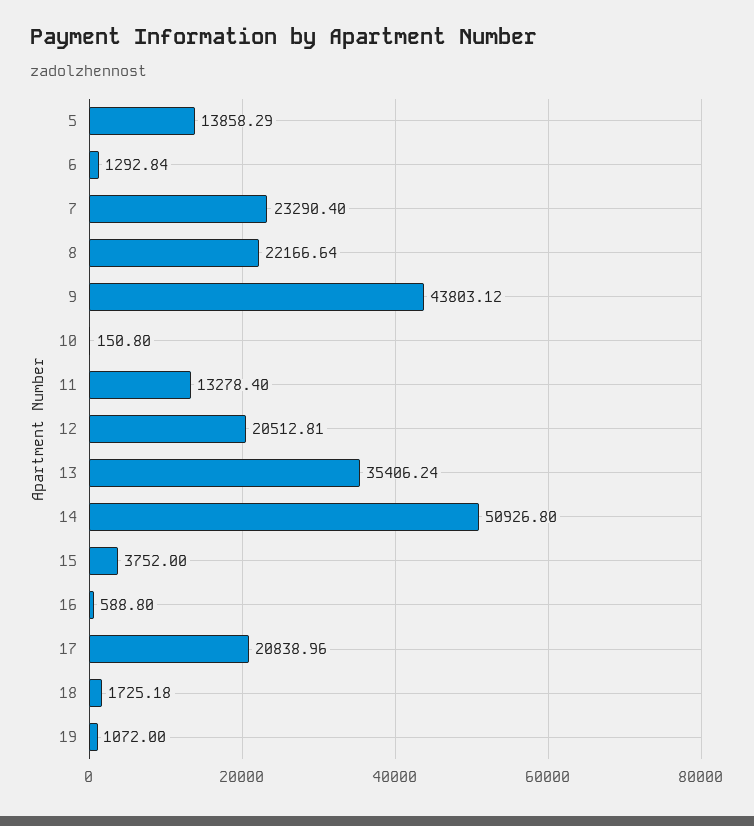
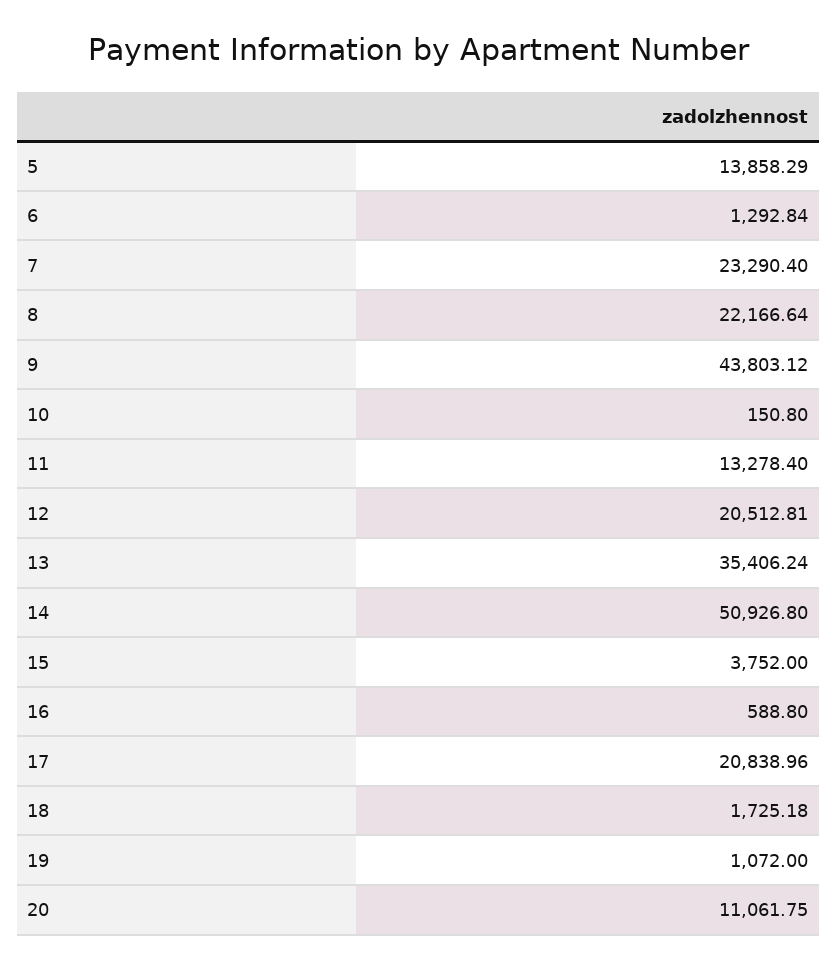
  {
    "5": 13858.29,
    "6": 1292.84,
    "7": 23290.4,
    "8": 22166.64,
    "9": 43803.12,
    "10": 150.8,
    "11": 13278.4,
    "12": 20512.81,
    "13": 35406.24,
    "14": 50926.8,
    "15": 3752,
    "16": 588.8,
    "17": 20838.96,
    "18": 1725.18,
-   "19": 1072
+   "19": 1072,
+   "20": 11061.75
  }

